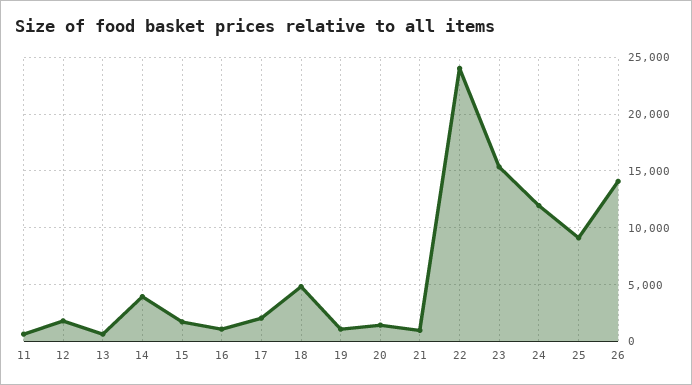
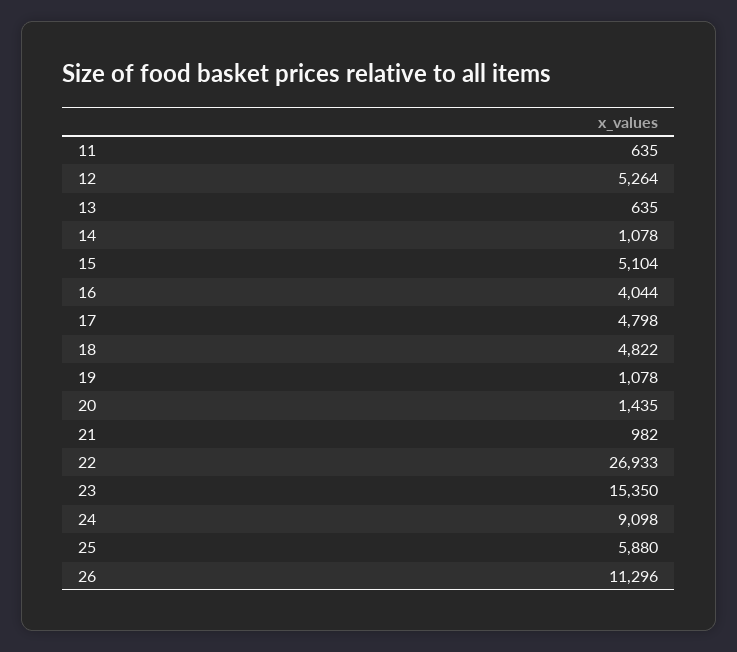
  {
    "11": 635,
-   "12": 2000,
+   "12": 5264,
    "13": 635,
-   "14": 4000,
+   "14": 1078,
-   "15": 2000,
+   "15": 5104,
-   "16": 1000,
+   "16": 4044,
-   "17": 2000,
+   "17": 4798,
    "18": 4822,
    "19": 1078,
    "20": 1435,
    "21": 982,
-   "22": 24000,
+   "22": 26933,
    "23": 15350,
-   "24": 12000,
+   "24": 9098,
-   "25": 9000,
+   "25": 5880,
-   "26": 14000
+   "26": 11296
  }

